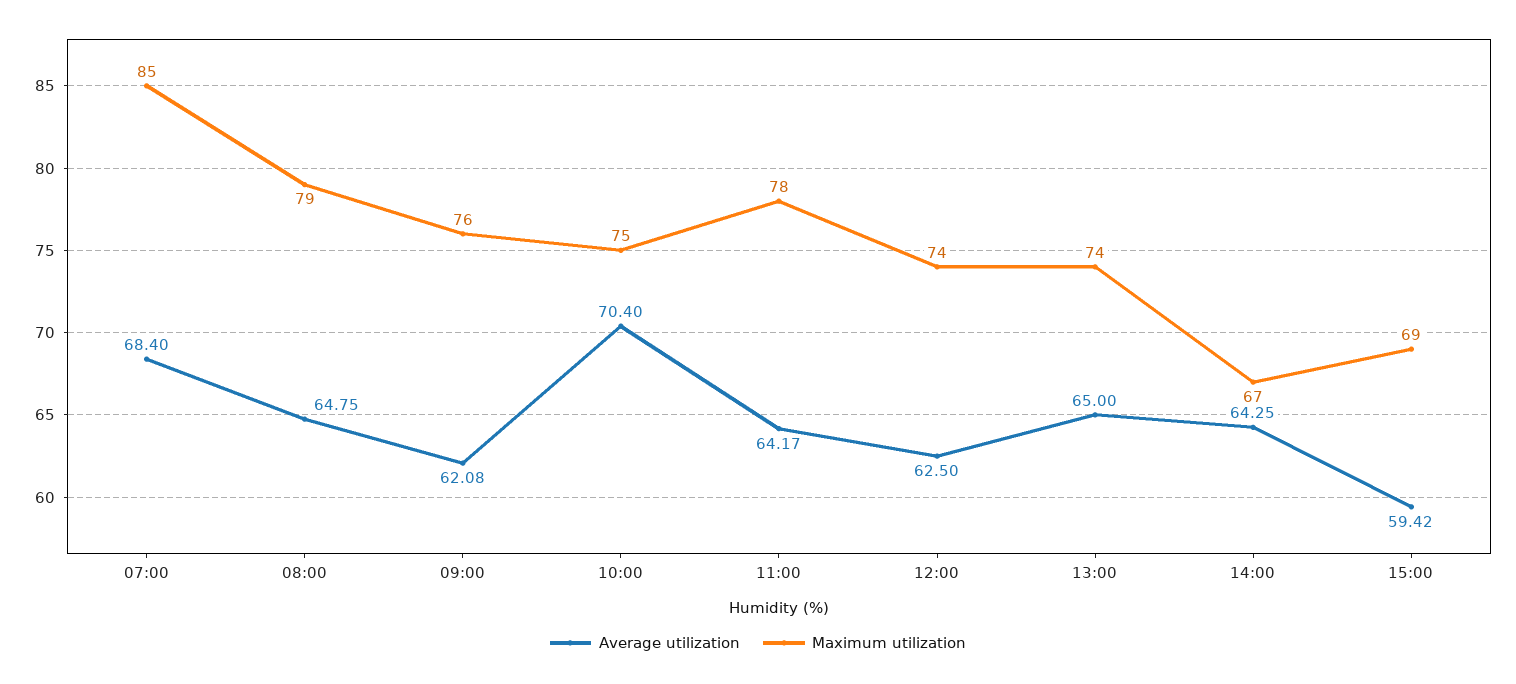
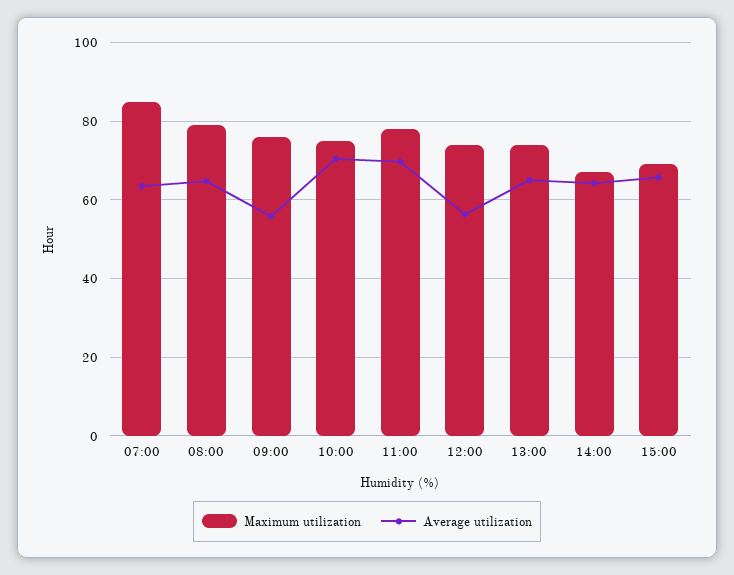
  {
    "Average utilization": {
-     "07:00": 68.4,
+     "07:00": 64,
      "08:00": 64.75,
-     "09:00": 62.08,
+     "09:00": 56,
      "10:00": 70.4,
-     "11:00": 64.17,
+     "11:00": 70,
-     "12:00": 62.5,
+     "12:00": 56,
      "13:00": 65,
      "14:00": 64.25,
-     "15:00": 59.42
+     "15:00": 66
    },
    "Maximum utilization": {
      "07:00": 85,
      "08:00": 79,
      "09:00": 76,
      "10:00": 75,
      "11:00": 78,
      "12:00": 74,
      "13:00": 74,
      "14:00": 67,
      "15:00": 69
    }
  }

